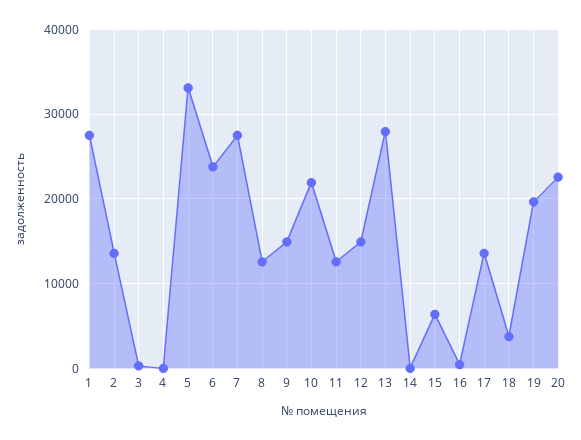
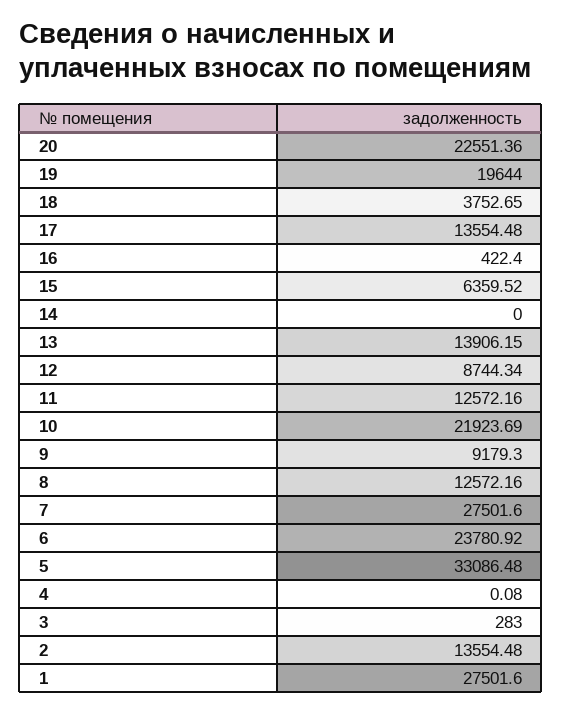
  {
    "1": 27501.6,
    "2": 13554.48,
    "3": 283,
    "4": 0.08,
    "5": 33086.48,
    "6": 23780.92,
    "7": 27501.6,
    "8": 12572.16,
-   "9": 15000,
+   "9": 9179.3,
    "10": 21923.69,
    "11": 12572.16,
-   "12": 15000,
+   "12": 8744.34,
-   "13": 28000,
+   "13": 13906.15,
    "14": 0,
    "15": 6359.52,
    "16": 422.4,
    "17": 13554.48,
    "18": 3752.65,
    "19": 19644,
    "20": 22551.36
  }

